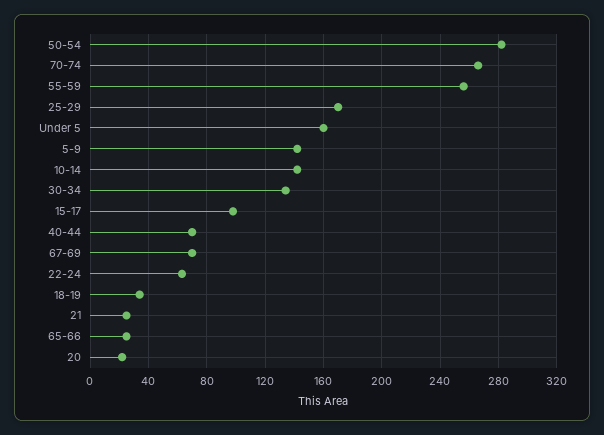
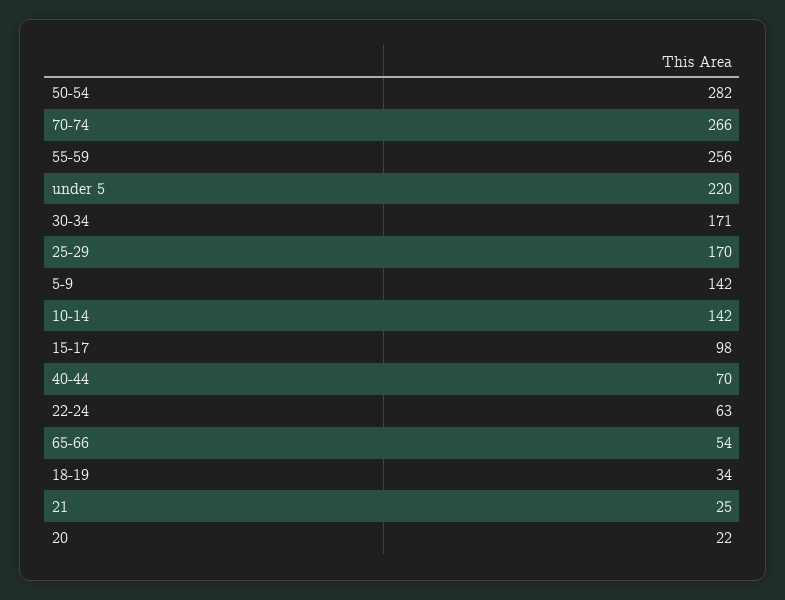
  {
    "50-54": 282,
    "70-74": 266,
    "55-59": 256,
    "25-29": 170,
-   "Under 5": 160,
+   "Under 5": 220,
    "5-9": 142,
    "10-14": 142,
-   "30-34": 135,
+   "30-34": 171,
    "15-17": 98,
    "40-44": 70,
-   "67-69": 70,
    "22-24": 63,
    "18-19": 34,
    "21": 25,
-   "65-66": 25,
+   "65-66": 54,
    "20": 22
  }

